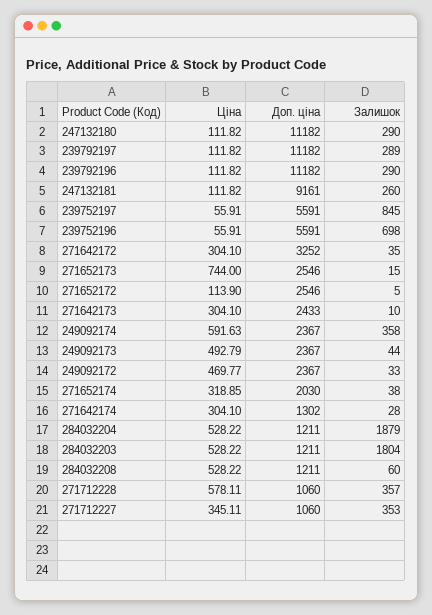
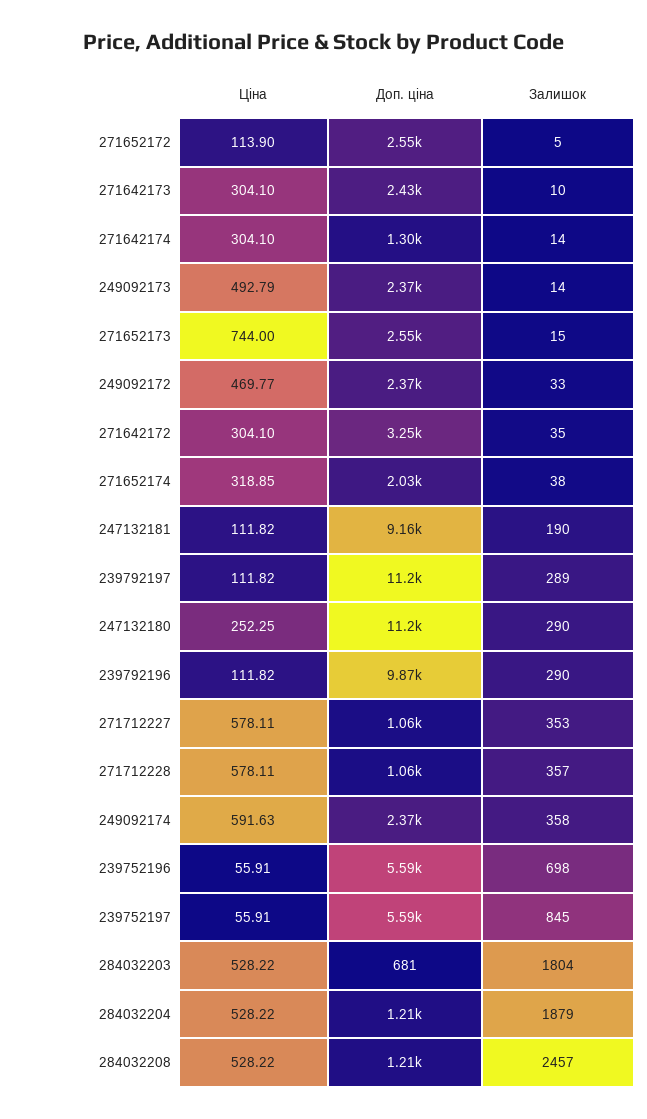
  {
    "Ціна": {
-     "247132180": 111.82,
+     "247132180": 252.25,
      "239792197": 111.82,
      "239792196": 111.82,
      "247132181": 111.82,
      "239752197": 55.91,
      "239752196": 55.91,
      "271642172": 304.1,
      "271652173": 744,
      "271652172": 113.9,
      "271642173": 304.1,
      "249092174": 591.63,
      "249092173": 492.79,
      "249092172": 469.77,
      "271652174": 318.85,
      "271642174": 304.1,
      "284032204": 528.22,
      "284032203": 528.22,
      "284032208": 528.22,
      "271712228": 578.11,
-     "271712227": 345.11
+     "271712227": 578.11
    },
    "Доп. ціна": {
      "247132180": 11182,
      "239792197": 11182,
-     "239792196": 11182,
+     "239792196": 9870,
      "247132181": 9161,
      "239752197": 5591,
      "239752196": 5591,
      "271642172": 3252,
      "271652173": 2546,
      "271652172": 2546,
      "271642173": 2433,
      "249092174": 2367,
      "249092173": 2367,
      "249092172": 2367,
      "271652174": 2030,
      "271642174": 1302,
      "284032204": 1211,
-     "284032203": 1211,
+     "284032203": 681,
      "284032208": 1211,
      "271712228": 1060,
      "271712227": 1060
    },
    "Залишок": {
      "247132180": 290,
      "239792197": 289,
      "239792196": 290,
-     "247132181": 260,
+     "247132181": 190,
      "239752197": 845,
      "239752196": 698,
      "271642172": 35,
      "271652173": 15,
      "271652172": 5,
      "271642173": 10,
      "249092174": 358,
-     "249092173": 44,
+     "249092173": 14,
      "249092172": 33,
      "271652174": 38,
-     "271642174": 28,
+     "271642174": 14,
      "284032204": 1879,
      "284032203": 1804,
-     "284032208": 60,
+     "284032208": 2457,
      "271712228": 357,
      "271712227": 353
    }
  }

